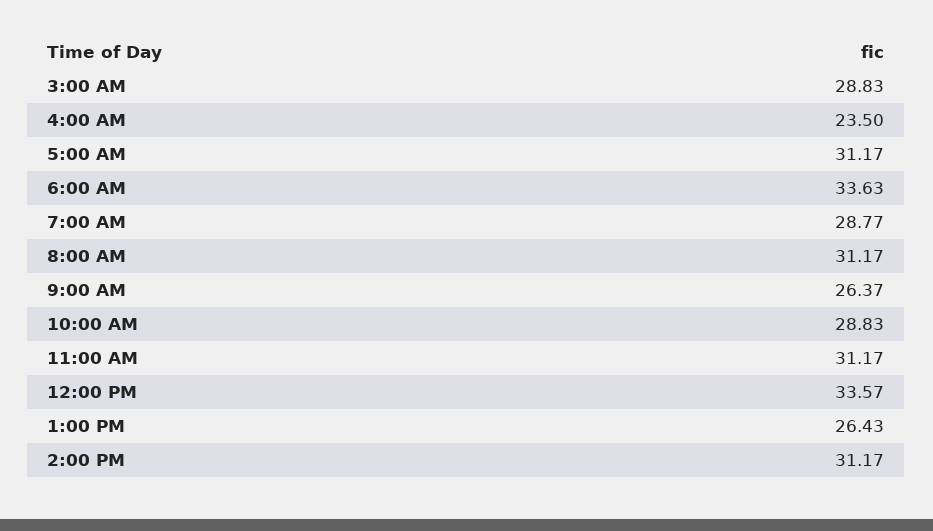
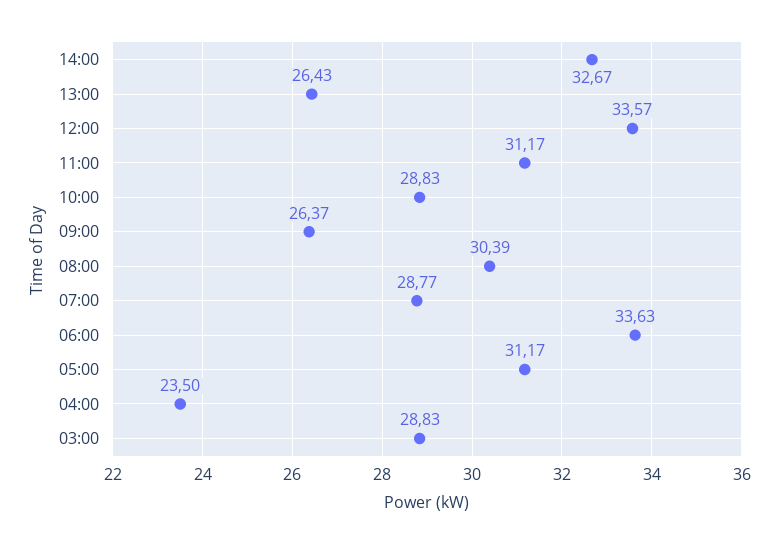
  {
    "3:00 AM": 28.83,
    "4:00 AM": 23.5,
    "5:00 AM": 31.17,
    "6:00 AM": 33.63,
    "7:00 AM": 28.77,
-   "8:00 AM": 31.17,
+   "8:00 AM": 30.39,
    "9:00 AM": 26.37,
    "10:00 AM": 28.83,
    "11:00 AM": 31.17,
    "12:00 PM": 33.57,
    "1:00 PM": 26.43,
-   "2:00 PM": 31.17
+   "2:00 PM": 32.67
  }

